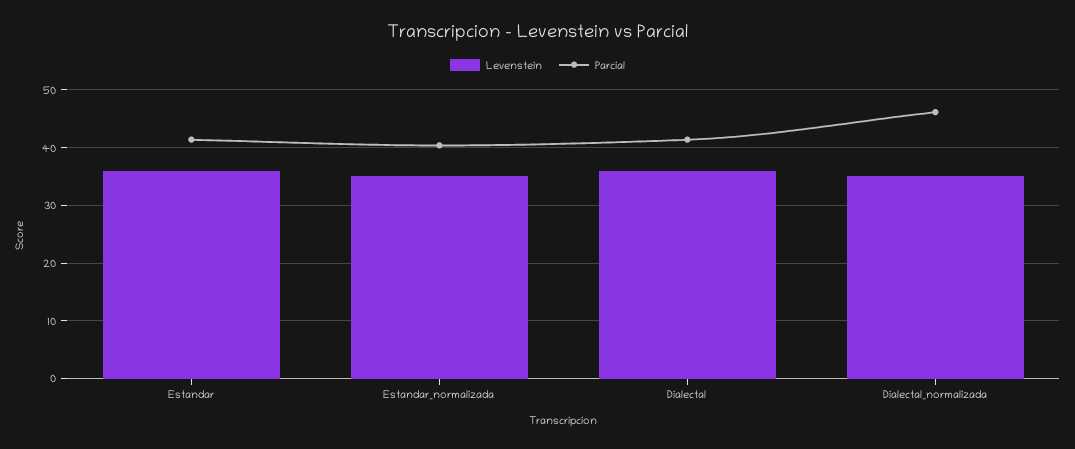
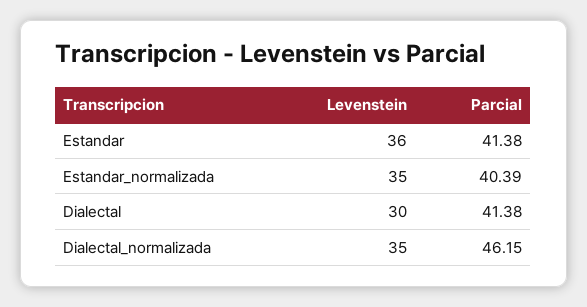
  {
    "Levenstein": {
      "Estandar": 36,
      "Estandar_normalizada": 35,
-     "Dialectal": 36,
+     "Dialectal": 30,
      "Dialectal_normalizada": 35
    },
    "Parcial": {
      "Estandar": 41.38,
      "Estandar_normalizada": 40.39,
      "Dialectal": 41.38,
      "Dialectal_normalizada": 46.15
    }
  }

